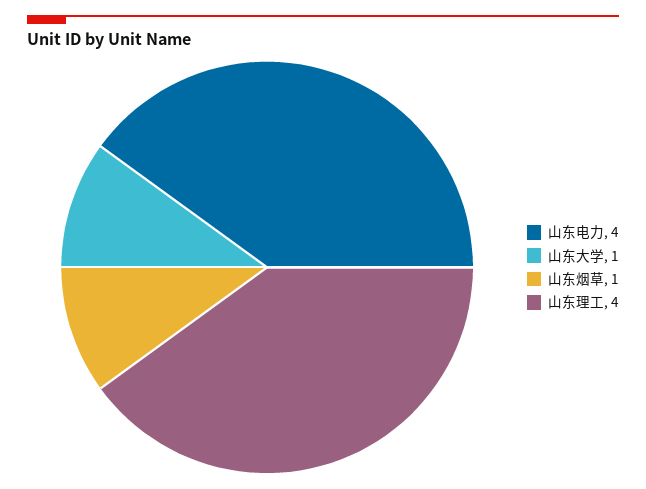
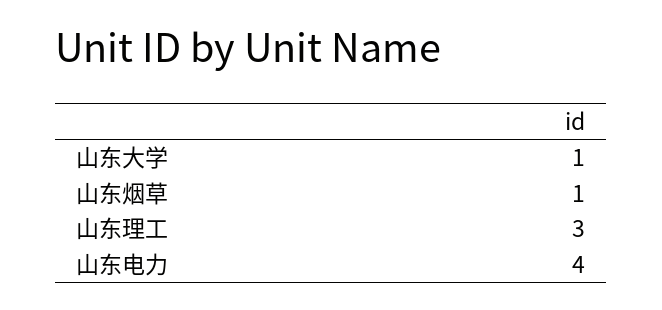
  {
    "山东电力": 4,
    "山东大学": 1,
    "山东烟草": 1,
-   "山东理工": 4
+   "山东理工": 3
  }

